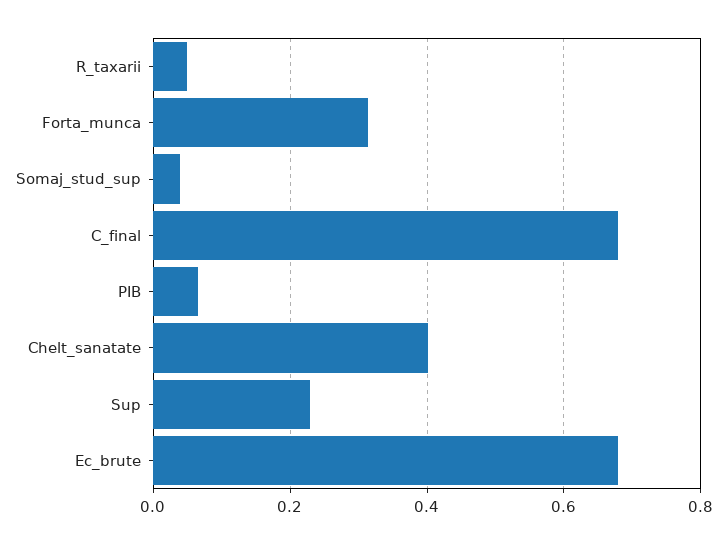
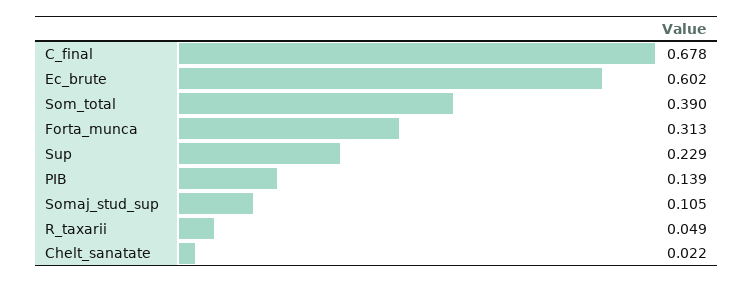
  {
    "R_taxarii": 0.049,
    "Forta_munca": 0.313,
-   "Somaj_stud_sup": 0.04,
+   "Somaj_stud_sup": 0.105,
    "C_final": 0.678,
-   "PIB": 0.06,
+   "PIB": 0.139,
-   "Chelt_sanatate": 0.4,
+   "Chelt_sanatate": 0.022,
    "Sup": 0.229,
-   "Ec_brute": 0.68
+   "Ec_brute": 0.602,
+   "Som_total": 0.39
  }

